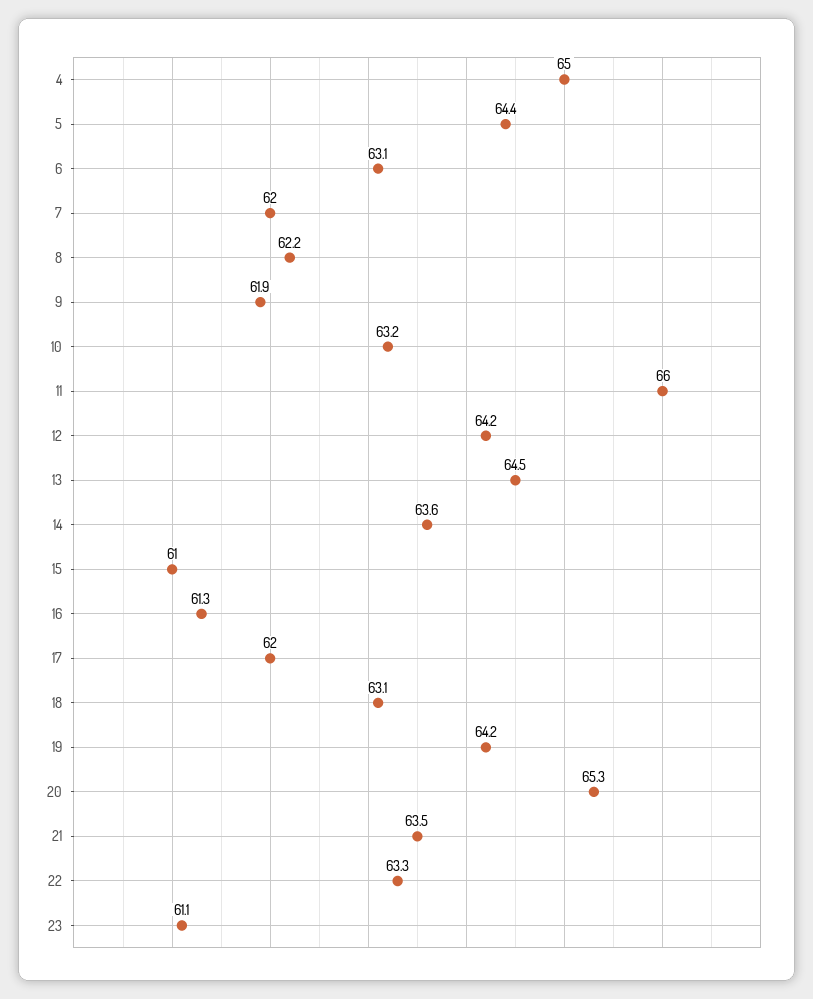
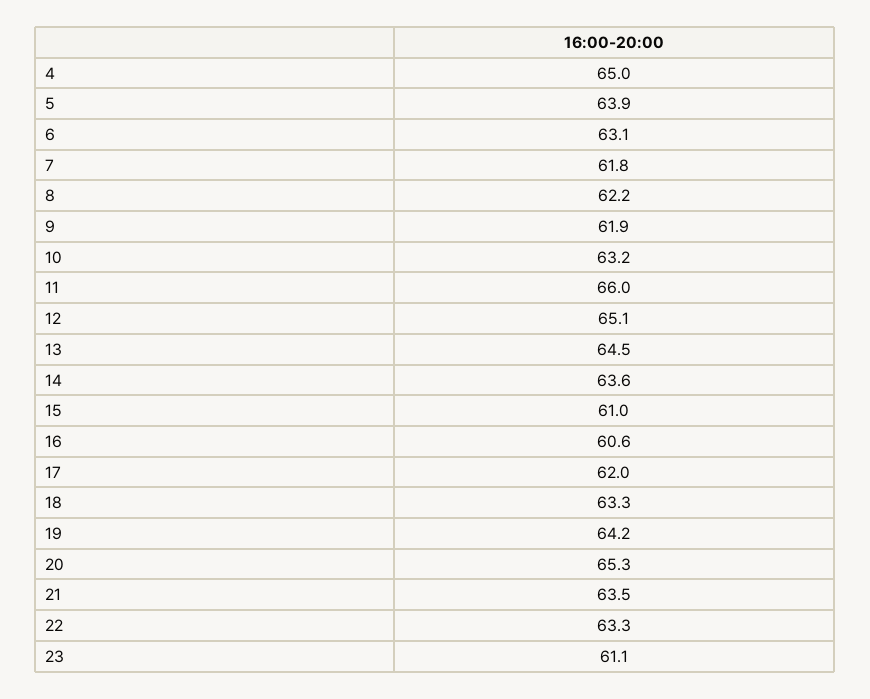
  {
    "4": 65,
-   "5": 64.4,
+   "5": 63.9,
    "6": 63.1,
-   "7": 62,
+   "7": 61.8,
    "8": 62.2,
    "9": 61.9,
    "10": 63.2,
    "11": 66,
-   "12": 64.2,
+   "12": 65.1,
    "13": 64.5,
    "14": 63.6,
    "15": 61,
-   "16": 61.3,
+   "16": 60.6,
    "17": 62,
-   "18": 63.1,
+   "18": 63.3,
    "19": 64.2,
    "20": 65.3,
    "21": 63.5,
    "22": 63.3,
    "23": 61.1
  }

